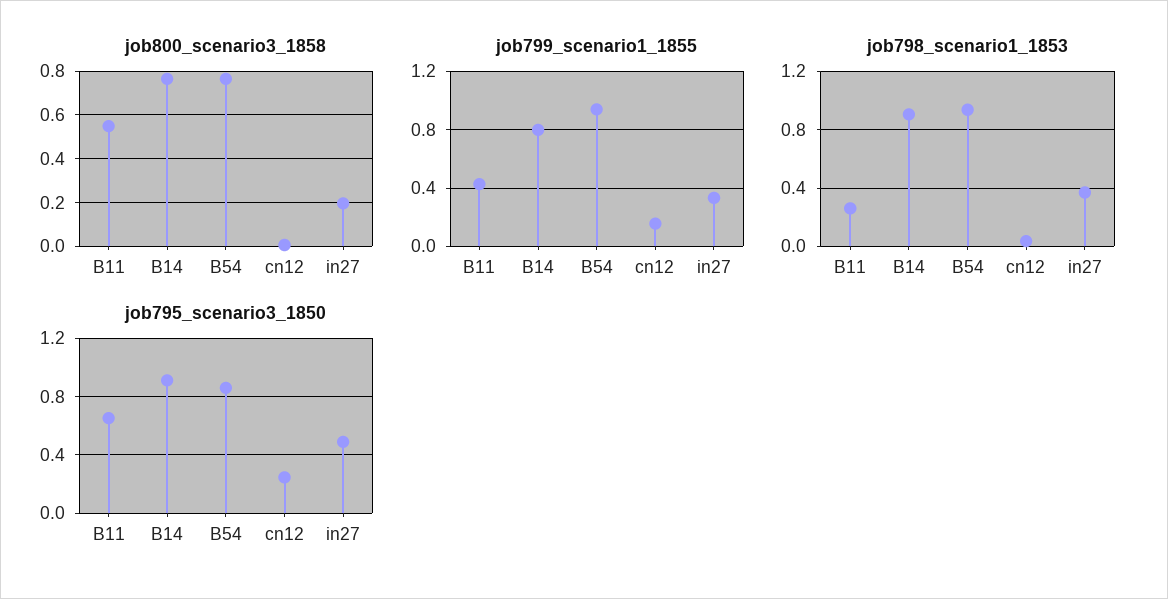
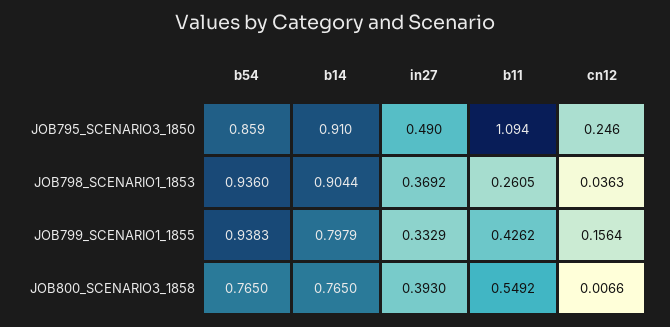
  {
    "job800_scenario3_1858": {
      "B11": 0.5492,
      "B14": 0.765,
      "B54": 0.765,
      "cn12": 0.0066,
-     "in27": 0.2
+     "in27": 0.393
    },
    "job799_scenario1_1855": {
      "B11": 0.4262,
      "B14": 0.7979,
      "B54": 0.9383,
      "cn12": 0.1564,
      "in27": 0.3329
    },
    "job798_scenario1_1853": {
      "B11": 0.2605,
      "B14": 0.9044,
      "B54": 0.936,
      "cn12": 0.0363,
      "in27": 0.3692
    },
    "job795_scenario3_1850": {
-     "B11": 0.65,
+     "B11": 1.094,
      "B14": 0.91,
      "B54": 0.859,
      "cn12": 0.246,
      "in27": 0.49
    }
  }

